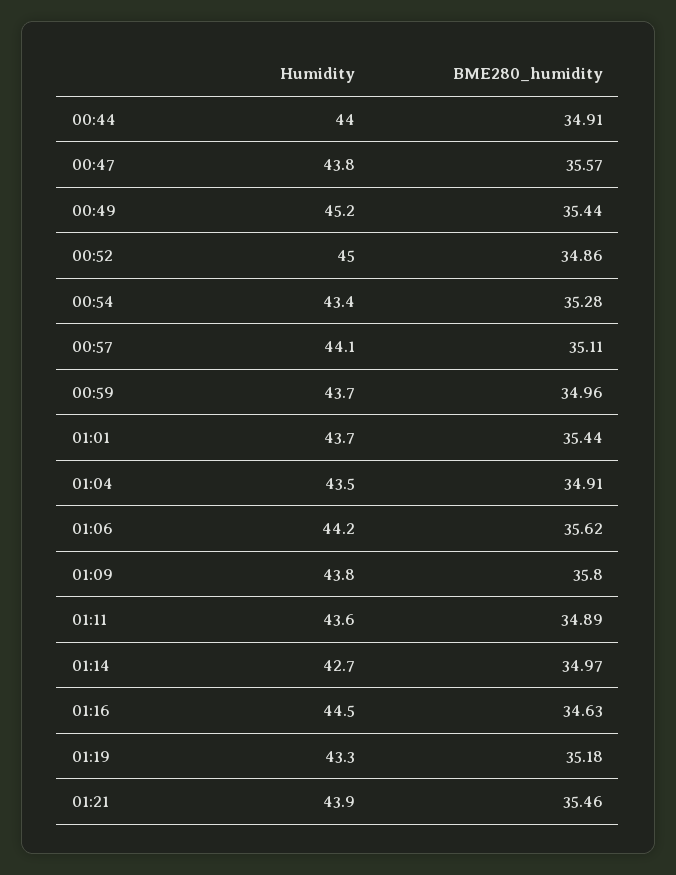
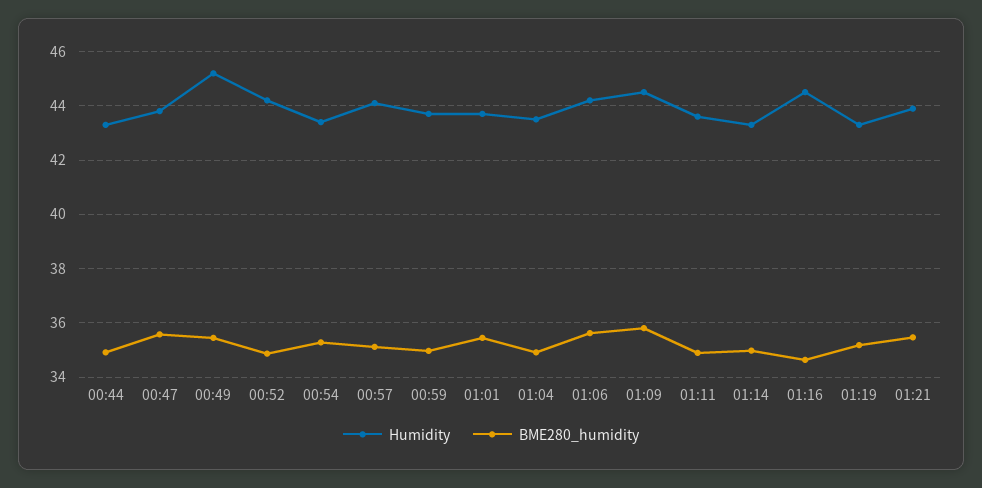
  {
    "Humidity": {
-     "00:44": 44,
+     "00:44": 43.25,
      "00:47": 43.8,
      "00:49": 45.2,
-     "00:52": 45,
+     "00:52": 44.25,
      "00:54": 43.4,
      "00:57": 44.1,
      "00:59": 43.7,
      "01:01": 43.7,
      "01:04": 43.5,
      "01:06": 44.2,
-     "01:09": 43.8,
+     "01:09": 44.5,
      "01:11": 43.6,
-     "01:14": 42.7,
+     "01:14": 43.25,
      "01:16": 44.5,
      "01:19": 43.3,
      "01:21": 43.9
    },
    "BME280_humidity": {
      "00:44": 34.91,
      "00:47": 35.57,
      "00:49": 35.44,
      "00:52": 34.86,
      "00:54": 35.28,
      "00:57": 35.11,
      "00:59": 34.96,
      "01:01": 35.44,
      "01:04": 34.91,
      "01:06": 35.62,
      "01:09": 35.8,
      "01:11": 34.89,
      "01:14": 34.97,
      "01:16": 34.63,
      "01:19": 35.18,
      "01:21": 35.46
    }
  }

